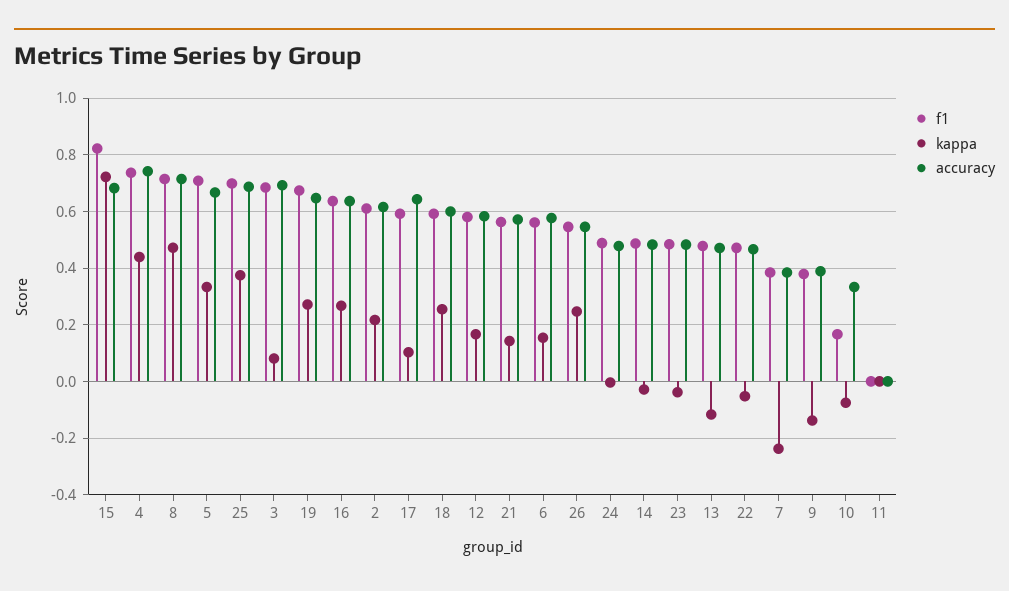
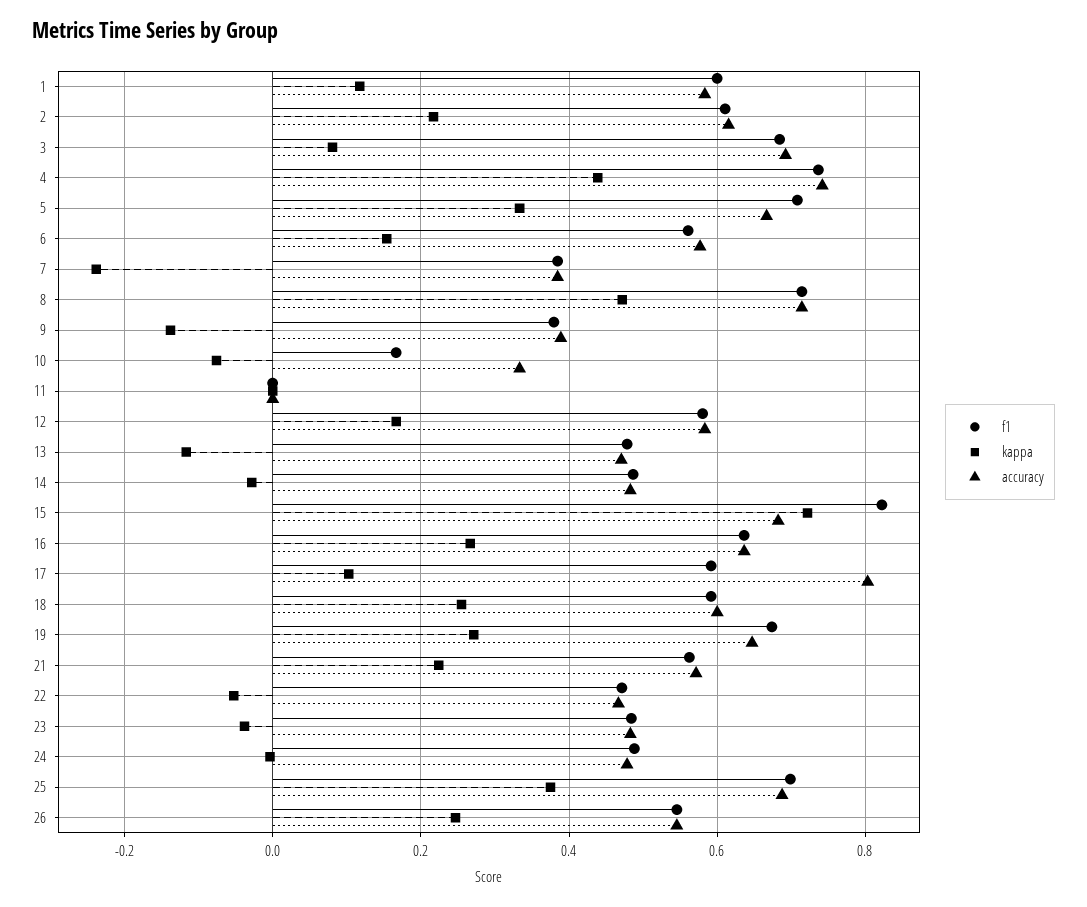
  {
    "f1": {
      "15": 0.82,
      "4": 0.74,
      "8": 0.72,
      "5": 0.7,
      "25": 0.7,
      "3": 0.68,
      "19": 0.68,
      "16": 0.64,
      "2": 0.62,
      "17": 0.6,
      "18": 0.6,
      "12": 0.58,
      "21": 0.56,
      "6": 0.56,
      "26": 0.54,
      "24": 0.48,
      "14": 0.48,
      "23": 0.48,
      "13": 0.48,
      "22": 0.48,
      "7": 0.38,
      "9": 0.38,
      "10": 0.16,
-     "11": 0
+     "11": 0,
+     "1": 0.6
    },
    "kappa": {
      "15": 0.72,
      "4": 0.44,
      "8": 0.48,
      "5": 0.34,
      "25": 0.38,
      "3": 0.08,
      "19": 0.28,
      "16": 0.26,
      "2": 0.22,
      "17": 0.1,
      "18": 0.26,
      "12": 0.16,
-     "21": 0.15,
+     "21": 0.22,
      "6": 0.16,
      "26": 0.24,
      "24": 0,
      "14": -0.02,
      "23": -0.04,
      "13": -0.12,
      "22": -0.06,
      "7": -0.24,
      "9": -0.14,
      "10": -0.08,
-     "11": 0
+     "11": 0,
+     "1": 0.12
    },
    "accuracy": {
      "15": 0.68,
      "4": 0.74,
      "8": 0.72,
      "5": 0.66,
      "25": 0.68,
      "3": 0.7,
      "19": 0.64,
      "16": 0.64,
      "2": 0.62,
-     "17": 0.65,
+     "17": 0.8,
      "18": 0.6,
      "12": 0.58,
      "21": 0.58,
      "6": 0.58,
      "26": 0.54,
      "24": 0.48,
      "14": 0.48,
      "23": 0.48,
      "13": 0.48,
      "22": 0.46,
      "7": 0.38,
      "9": 0.38,
      "10": 0.34,
-     "11": 0
+     "11": 0,
+     "1": 0.58
    }
  }

